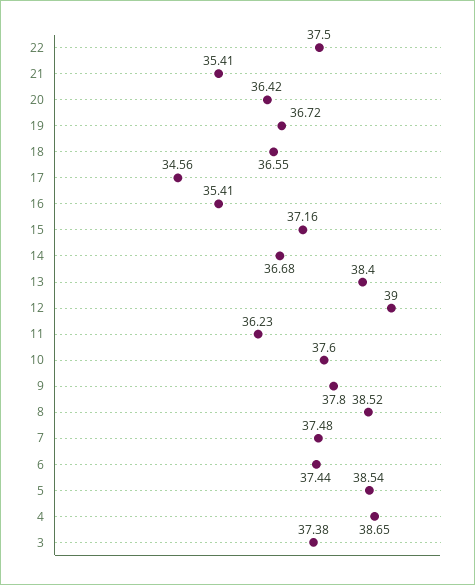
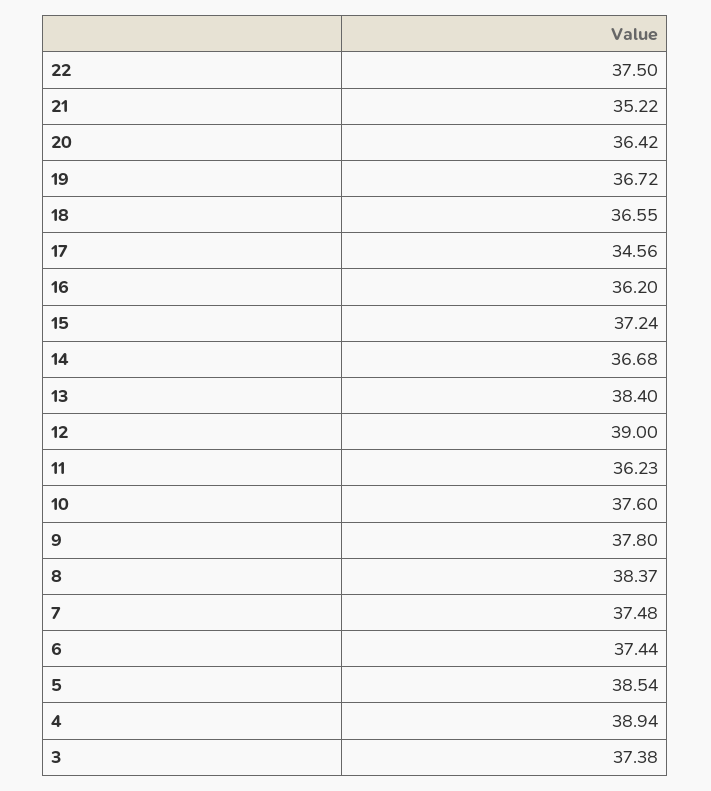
  {
    "22": 37.5,
-   "21": 35.41,
+   "21": 35.22,
    "20": 36.42,
    "19": 36.72,
    "18": 36.55,
    "17": 34.56,
-   "16": 35.41,
+   "16": 36.2,
-   "15": 37.16,
+   "15": 37.24,
    "14": 36.68,
    "13": 38.4,
    "12": 39,
    "11": 36.23,
    "10": 37.6,
    "9": 37.8,
-   "8": 38.52,
+   "8": 38.37,
    "7": 37.48,
    "6": 37.44,
    "5": 38.54,
-   "4": 38.65,
+   "4": 38.94,
    "3": 37.38
  }

